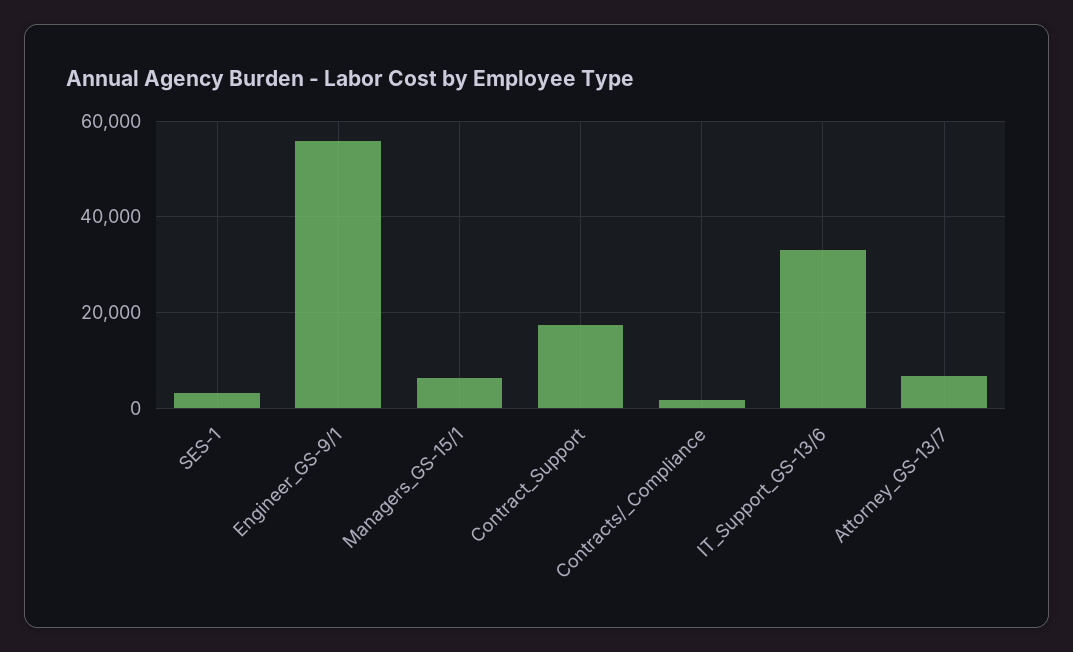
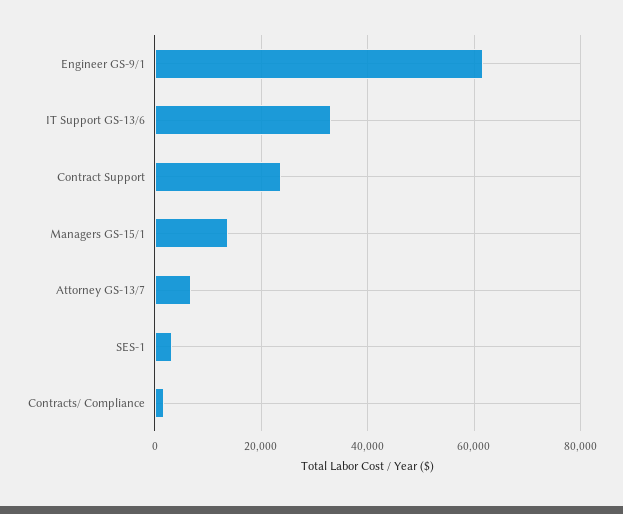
  {
    "SES-1": 4000,
-   "Engineer_GS-9/1": 56000,
+   "Engineer_GS-9/1": 62000,
-   "Managers_GS-15/1": 6000,
+   "Managers_GS-15/1": 14000,
-   "Contract_Support": 18000,
+   "Contract_Support": 24000,
    "Contracts/_Compliance": 2000,
    "IT_Support_GS-13/6": 34000,
    "Attorney_GS-13/7": 6000
  }

